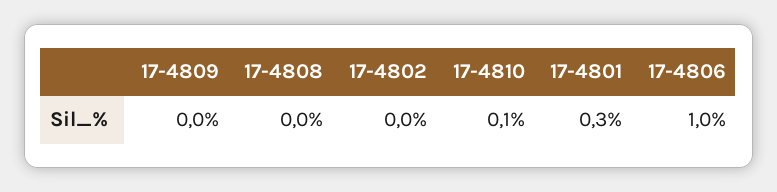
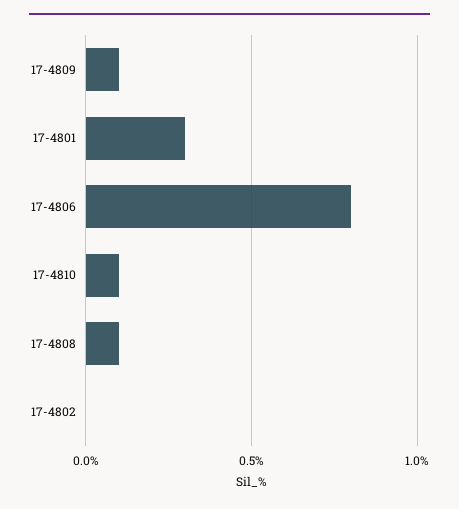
  {
-   "17-4809": 0,
+   "17-4809": 0.1,
-   "17-4808": 0,
+   "17-4808": 0.1,
    "17-4802": 0,
    "17-4810": 0.1,
    "17-4801": 0.3,
-   "17-4806": 1
+   "17-4806": 0.8
  }

